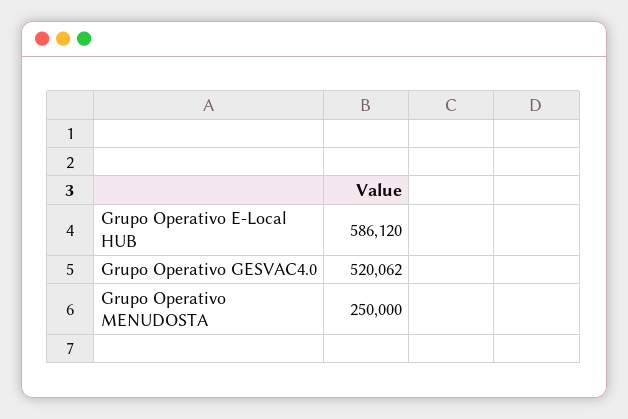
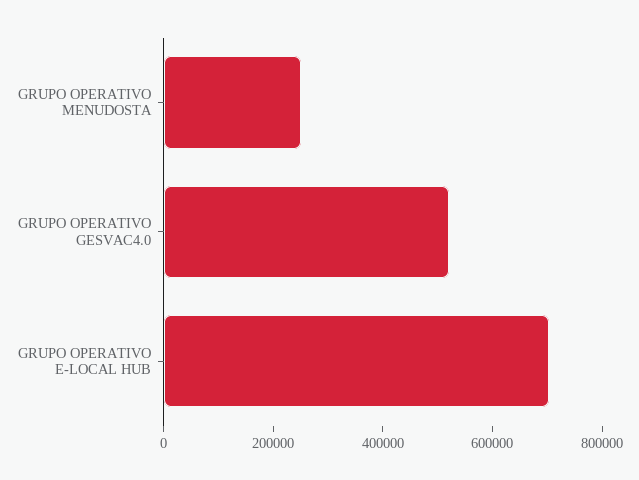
  {
-   "Grupo Operativo E-Local HUB": 586120,
+   "Grupo Operativo E-Local HUB": 700000,
    "Grupo Operativo GESVAC4.0": 520062,
    "Grupo Operativo MENUDOSTA": 250000
  }

